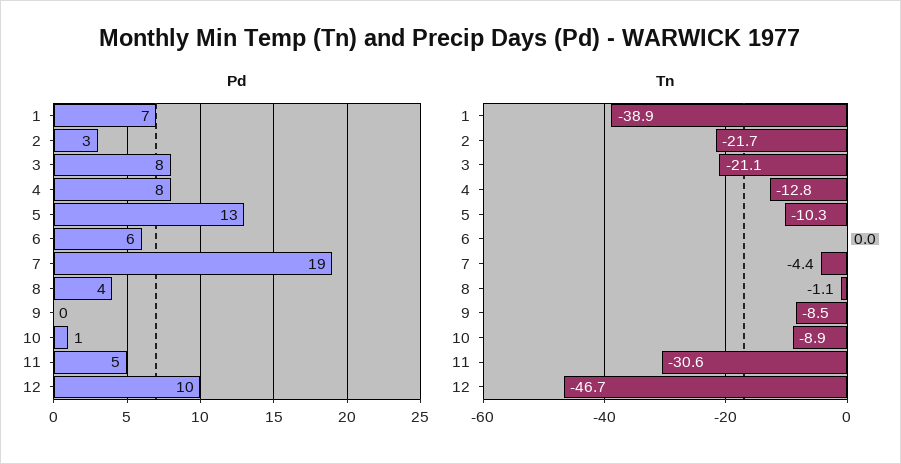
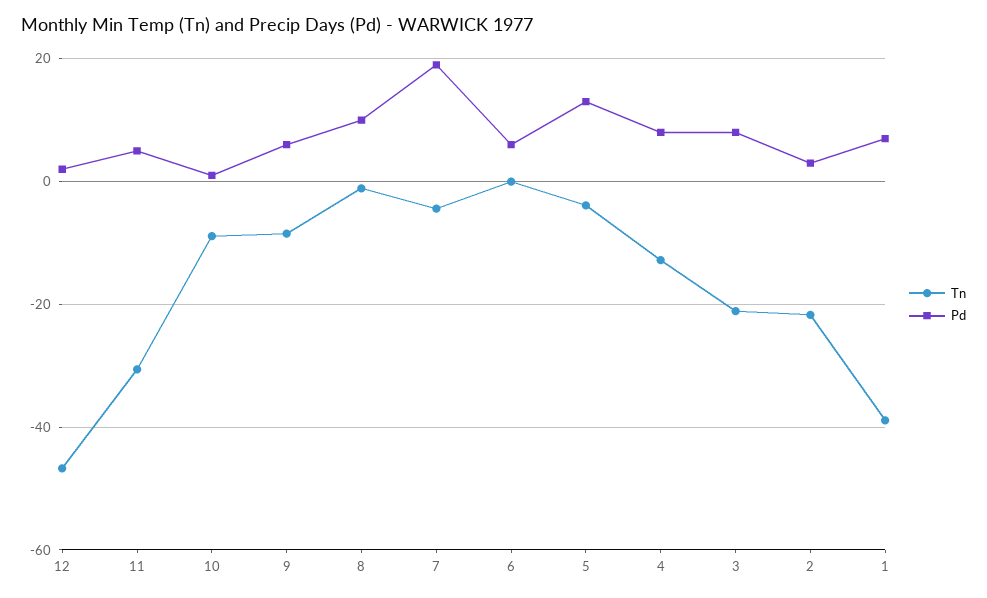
  {
    "Pd": {
      "1": 7,
      "2": 3,
      "3": 8,
      "4": 8,
      "5": 13,
      "6": 6,
      "7": 19,
-     "8": 4,
+     "8": 10,
-     "9": 0,
+     "9": 6,
      "10": 1,
      "11": 5,
-     "12": 10
+     "12": 2
    },
    "Tn": {
      "1": -38.9,
      "2": -21.7,
      "3": -21.1,
      "4": -12.8,
-     "5": -10.3,
+     "5": -4,
      "6": 0,
      "7": -4.4,
      "8": -1.1,
      "9": -8.5,
      "10": -8.9,
      "11": -30.6,
      "12": -46.7
    }
  }

